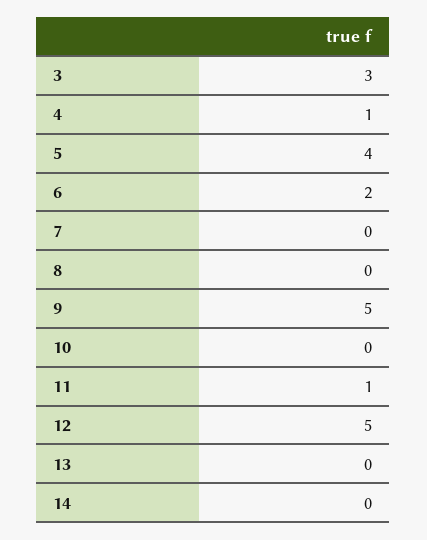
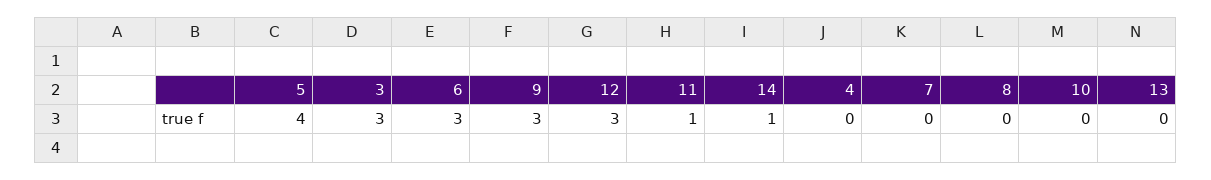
  {
    "3": 3,
-   "4": 1,
+   "4": 0,
    "5": 4,
-   "6": 2,
+   "6": 3,
    "7": 0,
    "8": 0,
-   "9": 5,
+   "9": 3,
    "10": 0,
    "11": 1,
-   "12": 5,
+   "12": 3,
    "13": 0,
-   "14": 0
+   "14": 1
  }

